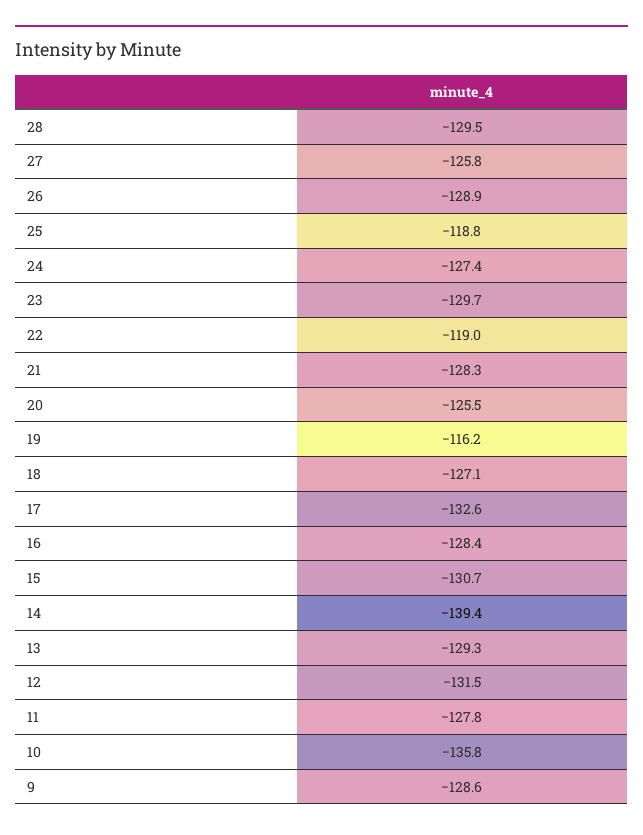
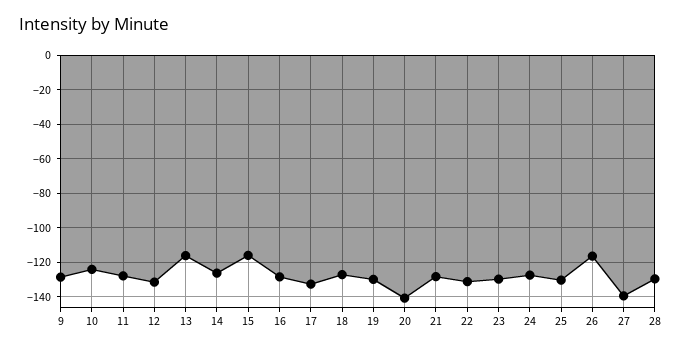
  {
    "28": -129.5,
-   "27": -125.8,
+   "27": -140,
-   "26": -128.9,
+   "26": -115,
-   "25": -118.8,
+   "25": -130,
    "24": -127.4,
    "23": -129.7,
-   "22": -119,
+   "22": -130,
    "21": -128.3,
-   "20": -125.5,
+   "20": -140,
-   "19": -116.2,
+   "19": -130,
    "18": -127.1,
    "17": -132.6,
    "16": -128.4,
-   "15": -130.7,
+   "15": -115,
-   "14": -139.4,
+   "14": -125,
-   "13": -129.3,
+   "13": -115,
    "12": -131.5,
    "11": -127.8,
-   "10": -135.8,
+   "10": -125,
    "9": -128.6
  }

